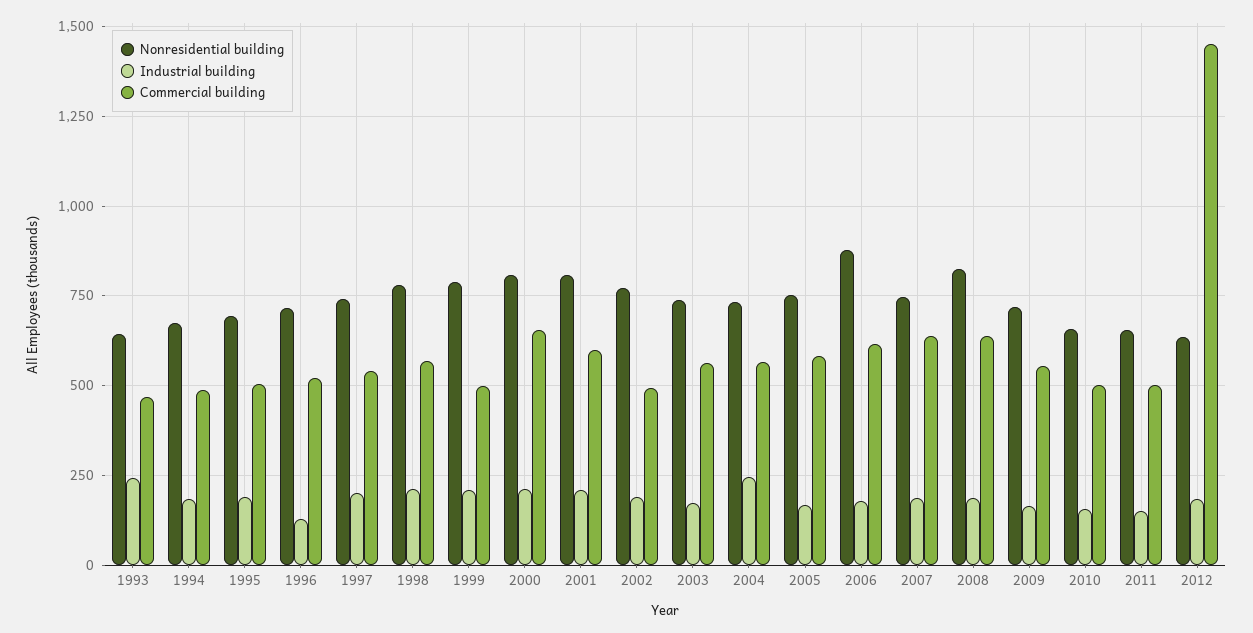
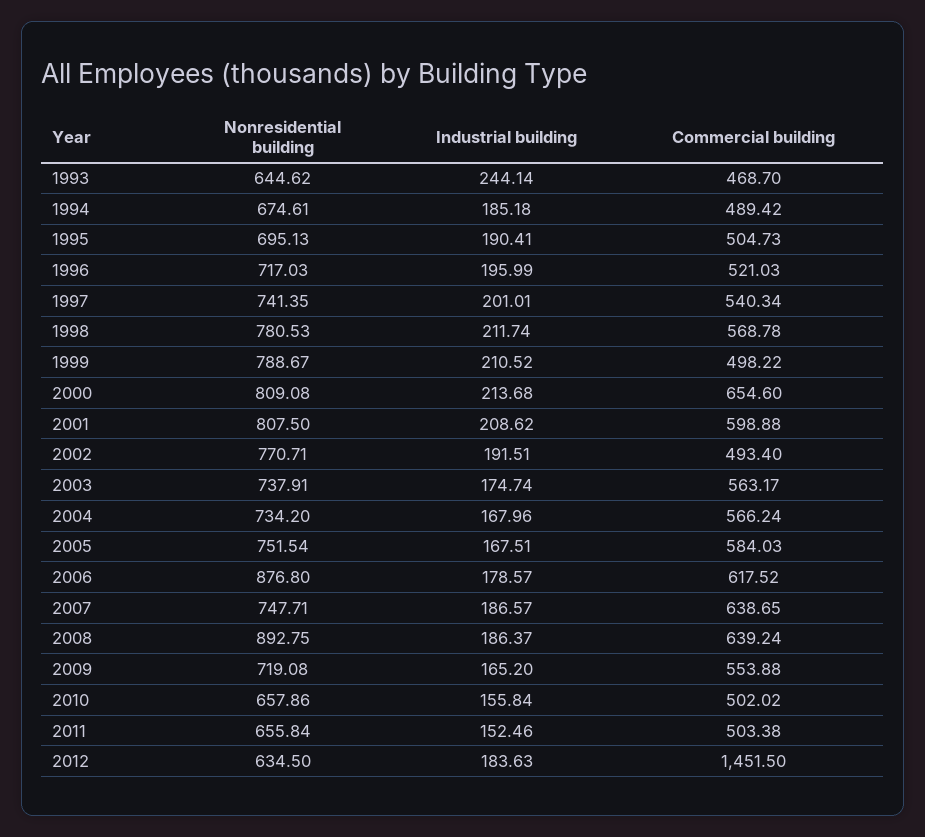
  {
    "Nonresidential building": {
      "1993": 644.62,
      "1994": 674.61,
      "1995": 695.13,
      "1996": 717.03,
      "1997": 741.35,
      "1998": 780.53,
      "1999": 788.67,
      "2000": 809.08,
      "2001": 807.5,
      "2002": 770.71,
      "2003": 737.91,
      "2004": 734.2,
      "2005": 751.54,
      "2006": 876.8,
      "2007": 747.71,
-     "2008": 825,
+     "2008": 892.75,
      "2009": 719.08,
      "2010": 657.86,
      "2011": 655.84,
      "2012": 634.5
    },
    "Industrial building": {
      "1993": 244.14,
      "1994": 185.18,
      "1995": 190.41,
-     "1996": 125,
+     "1996": 195.99,
      "1997": 201.01,
      "1998": 211.74,
      "1999": 210.52,
      "2000": 213.68,
      "2001": 208.62,
      "2002": 191.51,
      "2003": 174.74,
-     "2004": 250,
+     "2004": 167.96,
      "2005": 167.51,
      "2006": 178.57,
      "2007": 186.57,
      "2008": 186.37,
      "2009": 165.2,
      "2010": 155.84,
      "2011": 152.46,
      "2012": 183.63
    },
    "Commercial building": {
      "1993": 468.7,
      "1994": 489.42,
      "1995": 504.73,
      "1996": 521.03,
      "1997": 540.34,
      "1998": 568.78,
      "1999": 498.22,
      "2000": 654.6,
      "2001": 598.88,
      "2002": 493.4,
      "2003": 563.17,
      "2004": 566.24,
      "2005": 584.03,
      "2006": 617.52,
      "2007": 638.65,
      "2008": 639.24,
      "2009": 553.88,
      "2010": 502.02,
      "2011": 503.38,
      "2012": 1451.5
    }
  }

